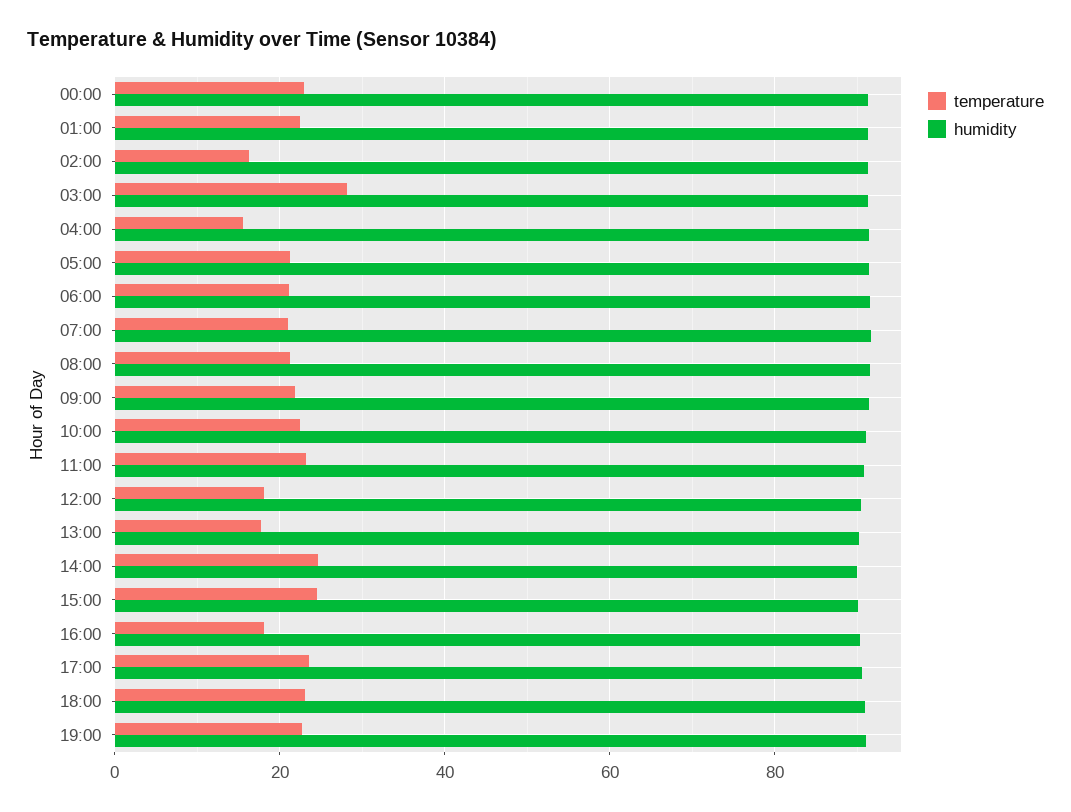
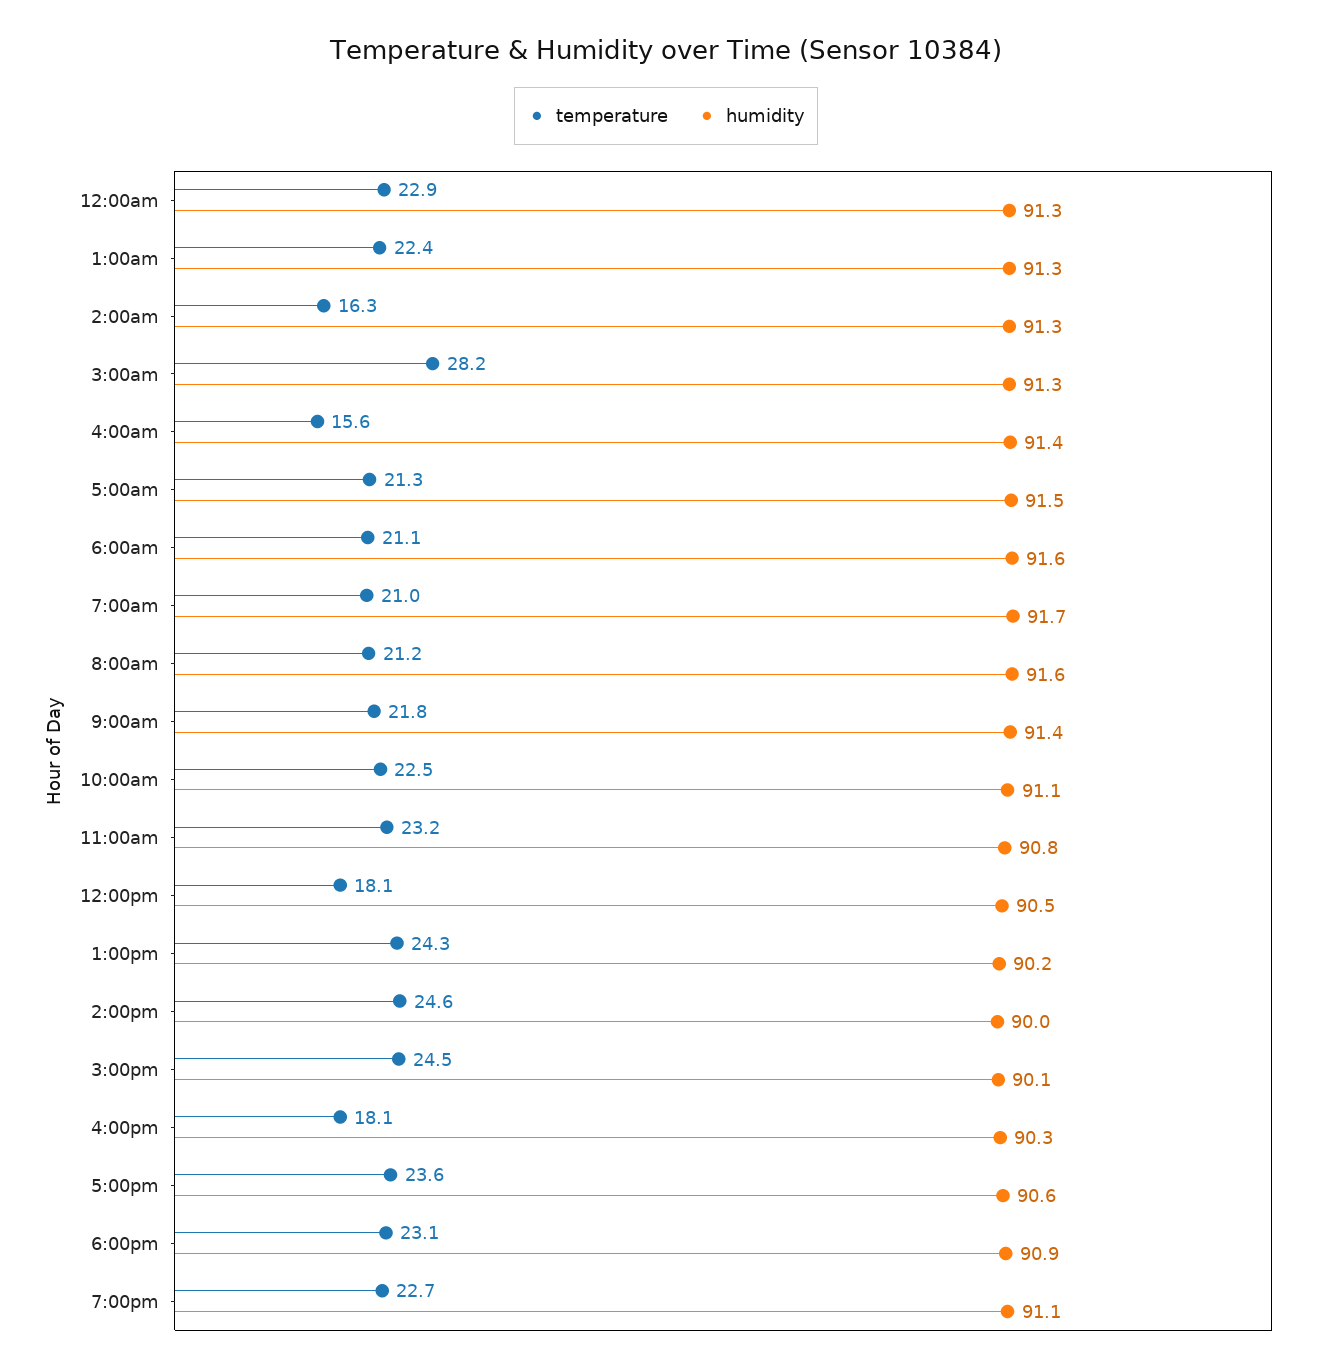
  {
    "temperature": {
      "00:00": 22.9,
      "01:00": 22.4,
      "02:00": 16.3,
      "03:00": 28.2,
      "04:00": 15.6,
      "05:00": 21.3,
      "06:00": 21.1,
      "07:00": 21,
      "08:00": 21.2,
      "09:00": 21.8,
      "10:00": 22.5,
      "11:00": 23.2,
      "12:00": 18.1,
-     "13:00": 18,
+     "13:00": 24.3,
      "14:00": 24.6,
      "15:00": 24.5,
      "16:00": 18.1,
      "17:00": 23.6,
      "18:00": 23.1,
      "19:00": 22.7
    },
    "humidity": {
      "00:00": 91.3,
      "01:00": 91.3,
      "02:00": 91.3,
      "03:00": 91.3,
      "04:00": 91.4,
      "05:00": 91.5,
      "06:00": 91.6,
      "07:00": 91.7,
      "08:00": 91.6,
      "09:00": 91.4,
      "10:00": 91.1,
      "11:00": 90.8,
      "12:00": 90.5,
      "13:00": 90.2,
      "14:00": 90,
      "15:00": 90.1,
      "16:00": 90.3,
      "17:00": 90.6,
      "18:00": 90.9,
      "19:00": 91.1
    }
  }

